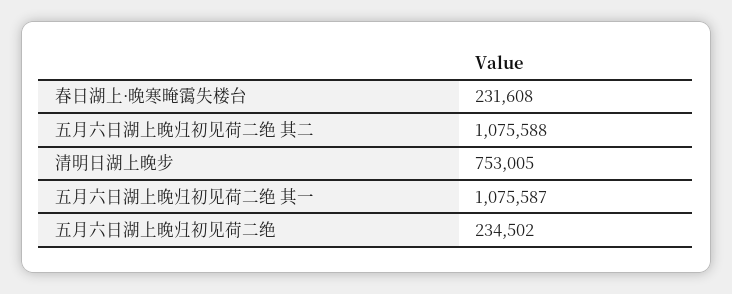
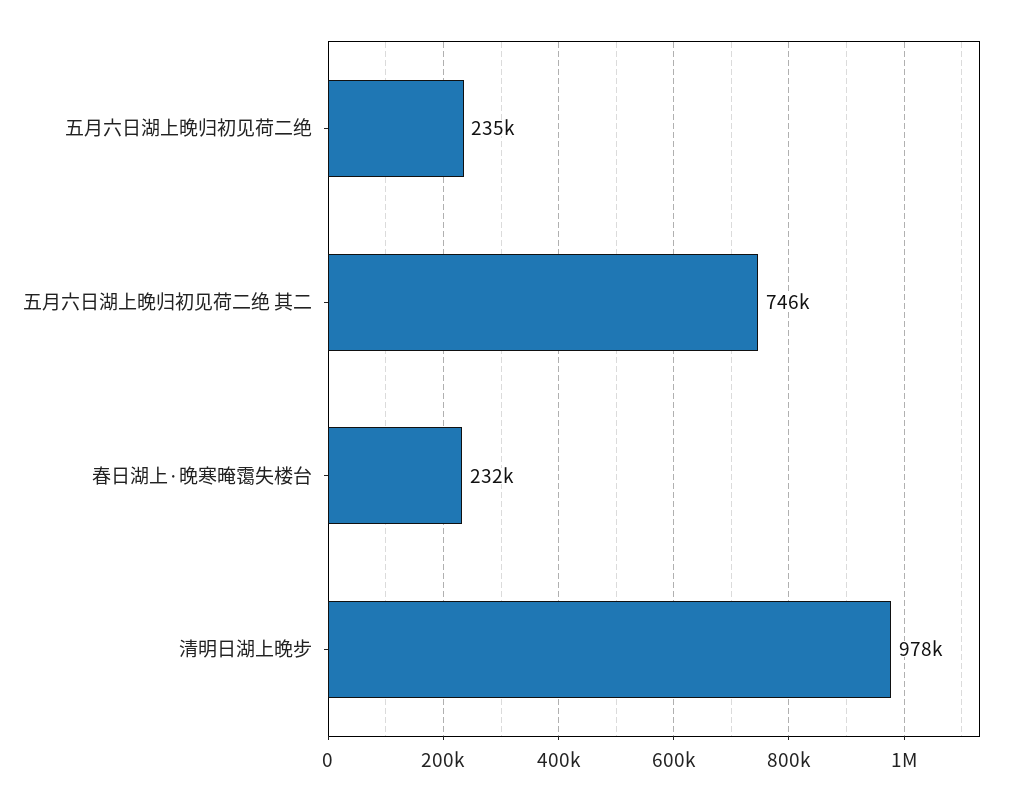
  {
    "春日湖上·晚寒晻霭失楼台": 231608,
-   "五月六日湖上晚归初见荷二绝 其二": 1075588,
+   "五月六日湖上晚归初见荷二绝 其二": 746000,
-   "清明日湖上晚步": 753005,
+   "清明日湖上晚步": 978000,
-   "五月六日湖上晚归初见荷二绝 其一": 1075587,
    "五月六日湖上晚归初见荷二绝": 234502
  }

